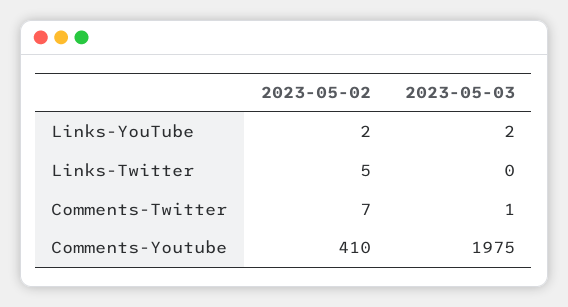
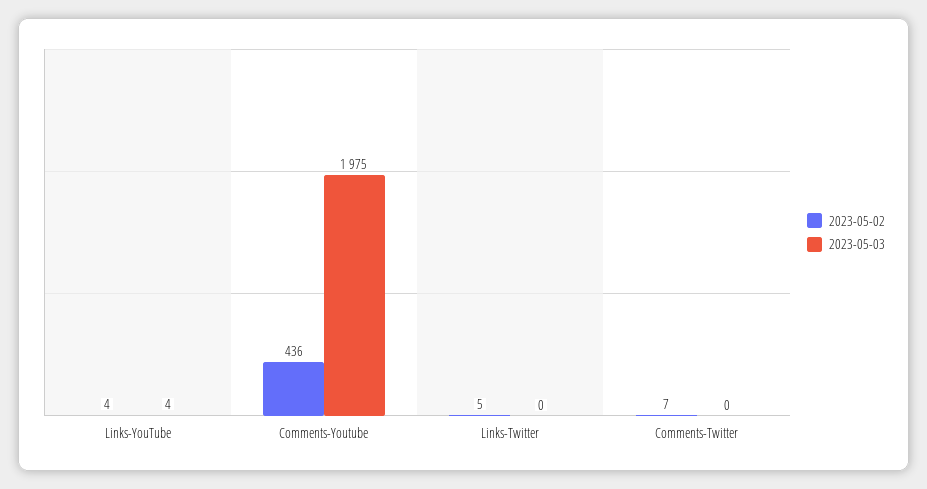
  {
    "2023-05-02": {
-     "Links-YouTube": 2,
+     "Links-YouTube": 4,
      "Links-Twitter": 5,
      "Comments-Twitter": 7,
-     "Comments-Youtube": 410
+     "Comments-Youtube": 436
    },
    "2023-05-03": {
-     "Links-YouTube": 2,
+     "Links-YouTube": 4,
      "Links-Twitter": 0,
-     "Comments-Twitter": 1,
+     "Comments-Twitter": 0,
      "Comments-Youtube": 1975
    }
  }

